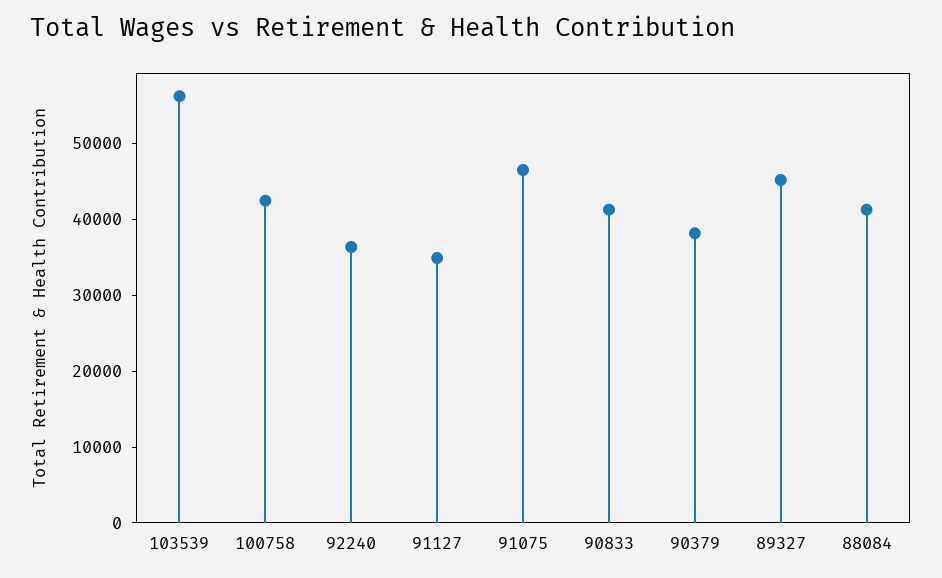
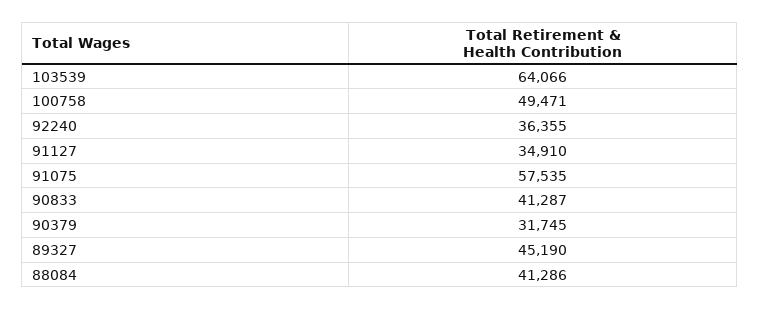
  {
-   "103539": 56000,
+   "103539": 64066,
-   "100758": 42000,
+   "100758": 49471,
    "92240": 36355,
    "91127": 34910,
-   "91075": 46000,
+   "91075": 57535,
    "90833": 41287,
-   "90379": 38000,
+   "90379": 31745,
    "89327": 45190,
    "88084": 41286
  }

